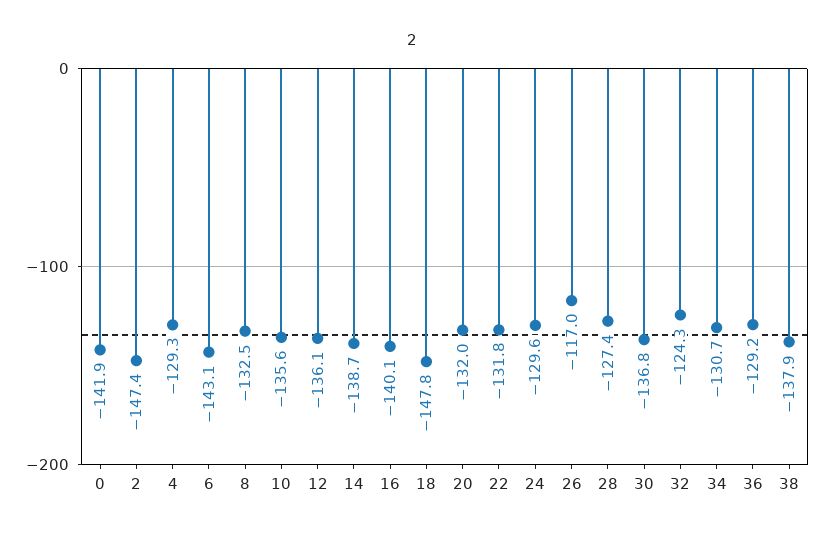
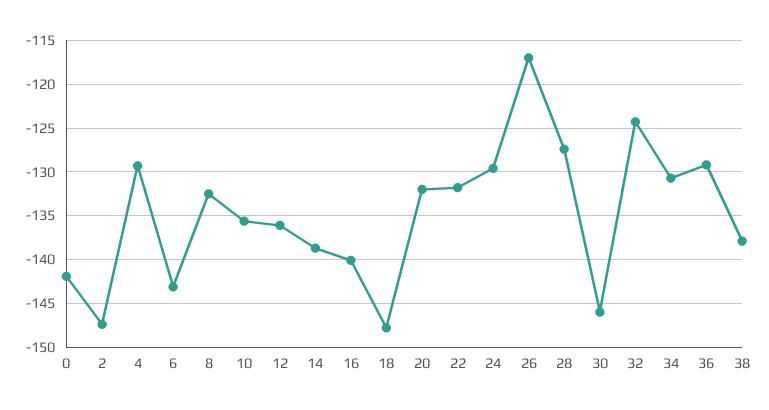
  {
    "0": -141.9,
    "2": -147.4,
    "4": -129.3,
    "6": -143.1,
    "8": -132.5,
    "10": -135.6,
    "12": -136.1,
    "14": -138.7,
    "16": -140.1,
    "18": -147.8,
    "20": -132,
    "22": -131.8,
    "24": -129.6,
    "26": -117,
    "28": -127.4,
-   "30": -136.8,
+   "30": -146,
    "32": -124.3,
    "34": -130.7,
    "36": -129.2,
    "38": -137.9
  }

